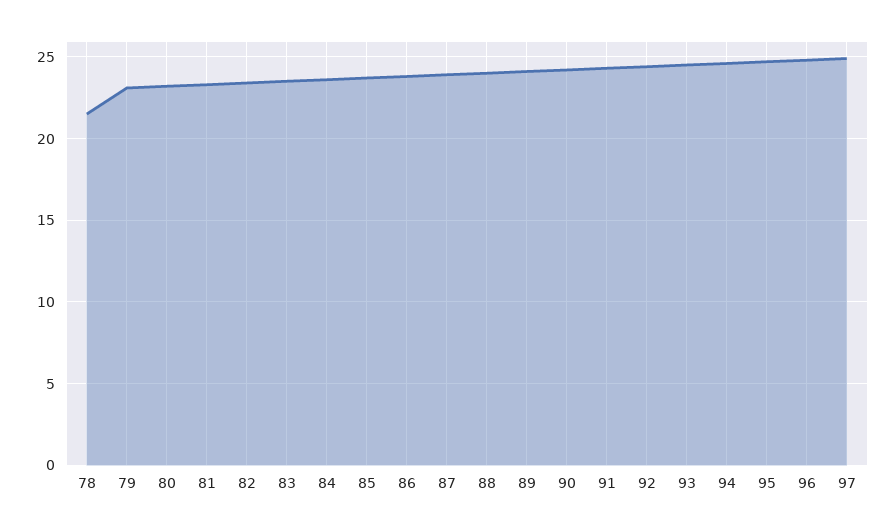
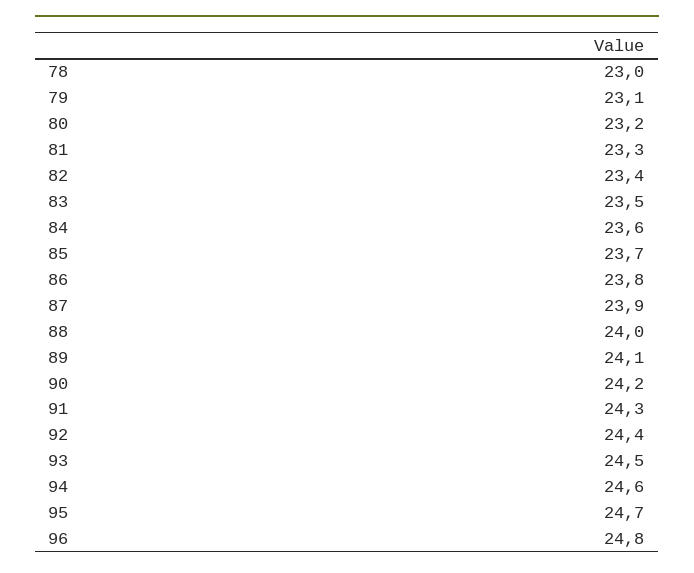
  {
-   "78": 21.5,
+   "78": 23,
    "79": 23.1,
    "80": 23.2,
    "81": 23.3,
    "82": 23.4,
    "83": 23.5,
    "84": 23.6,
    "85": 23.7,
    "86": 23.8,
    "87": 23.9,
    "88": 24,
    "89": 24.1,
    "90": 24.2,
    "91": 24.3,
    "92": 24.4,
    "93": 24.5,
    "94": 24.6,
    "95": 24.7,
-   "96": 24.8,
+   "96": 24.8
-   "97": 25
  }

